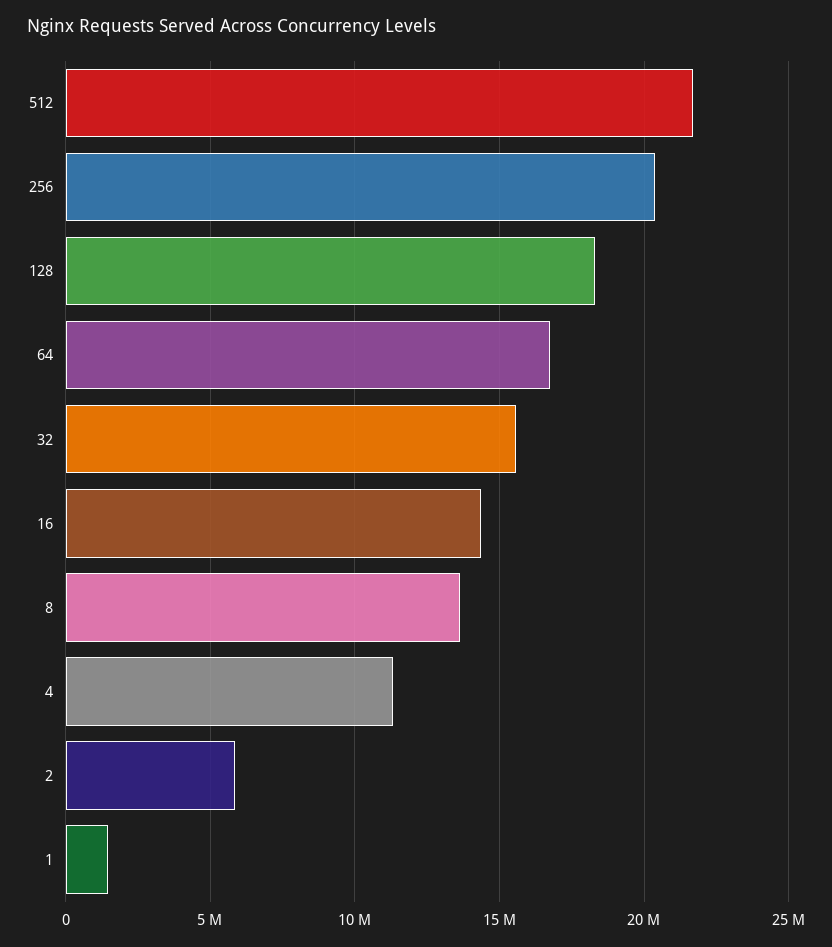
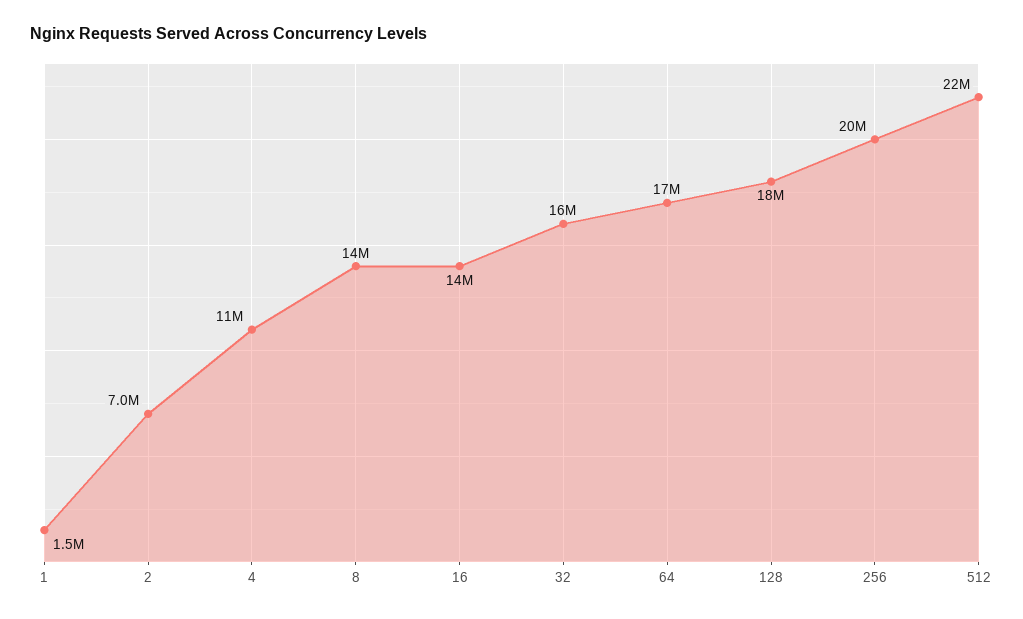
  {
    "512": 22000000,
    "256": 20000000,
    "128": 18000000,
    "64": 17000000,
    "32": 16000000,
    "16": 14000000,
    "8": 14000000,
    "4": 11000000,
-   "2": 6000000,
+   "2": 7000000,
    "1": 1500000
  }

